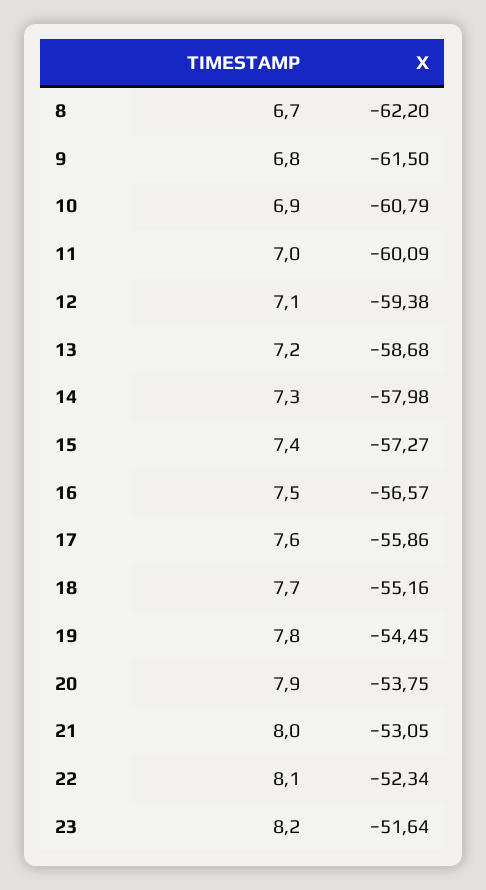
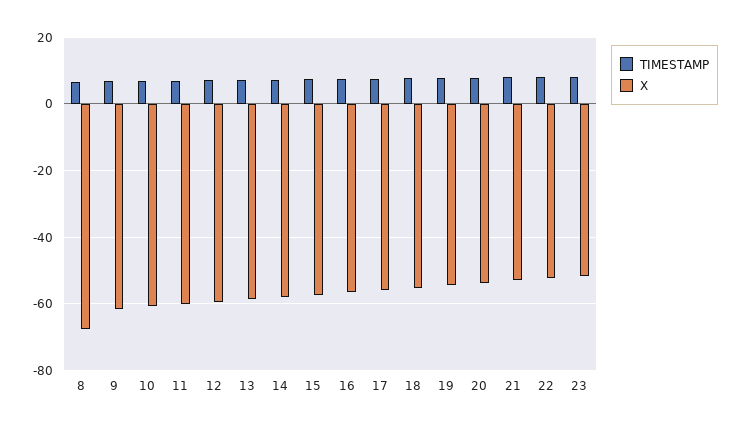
  {
    "TIMESTAMP": {
      "8": 6.7,
      "9": 6.8,
      "10": 6.9,
      "11": 7,
      "12": 7.1,
      "13": 7.2,
      "14": 7.3,
      "15": 7.4,
      "16": 7.5,
      "17": 7.6,
      "18": 7.7,
      "19": 7.8,
      "20": 7.9,
      "21": 8,
      "22": 8.1,
      "23": 8.2
    },
    "X": {
-     "8": -62.2,
+     "8": -68,
      "9": -61.5,
      "10": -60.79,
      "11": -60.09,
      "12": -59.38,
      "13": -58.68,
      "14": -57.98,
      "15": -57.27,
      "16": -56.57,
      "17": -55.86,
      "18": -55.16,
      "19": -54.45,
      "20": -53.75,
      "21": -53.05,
      "22": -52.34,
      "23": -51.64
    }
  }

